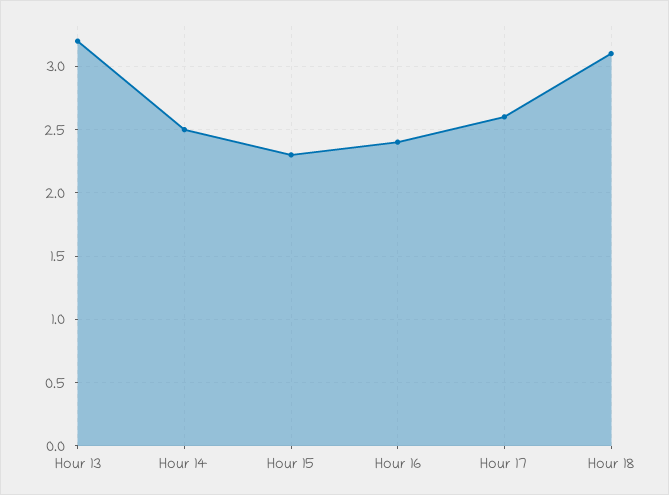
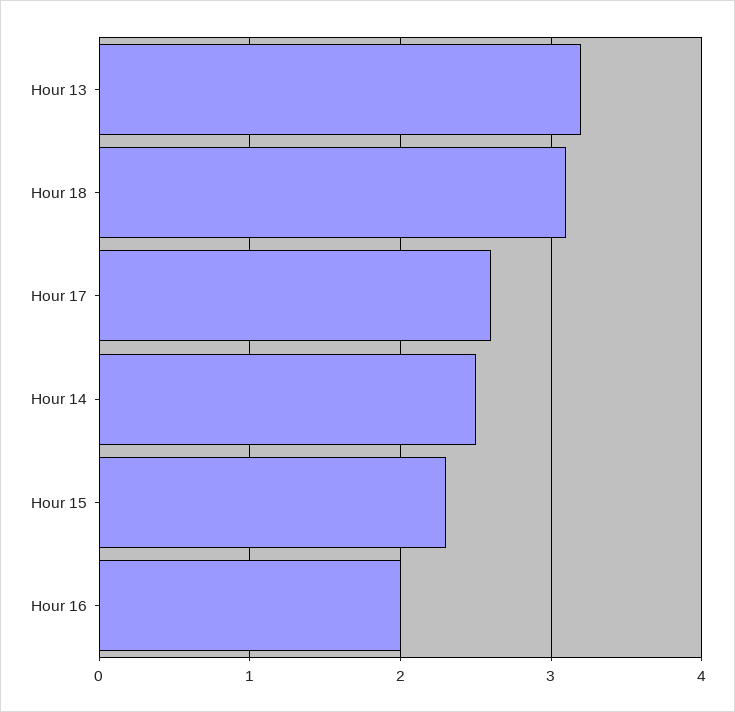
  {
    "Hour 13": 3.2,
    "Hour 14": 2.5,
    "Hour 15": 2.3,
-   "Hour 16": 2.4,
+   "Hour 16": 2,
    "Hour 17": 2.6,
    "Hour 18": 3.1
  }

